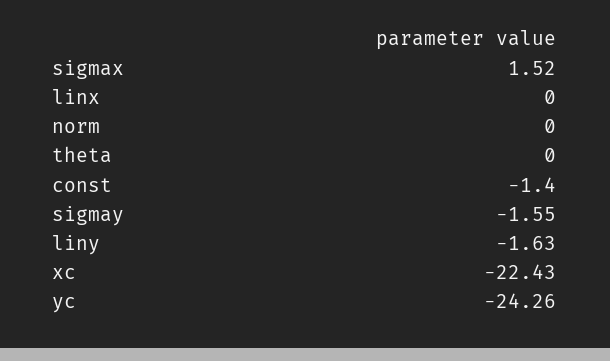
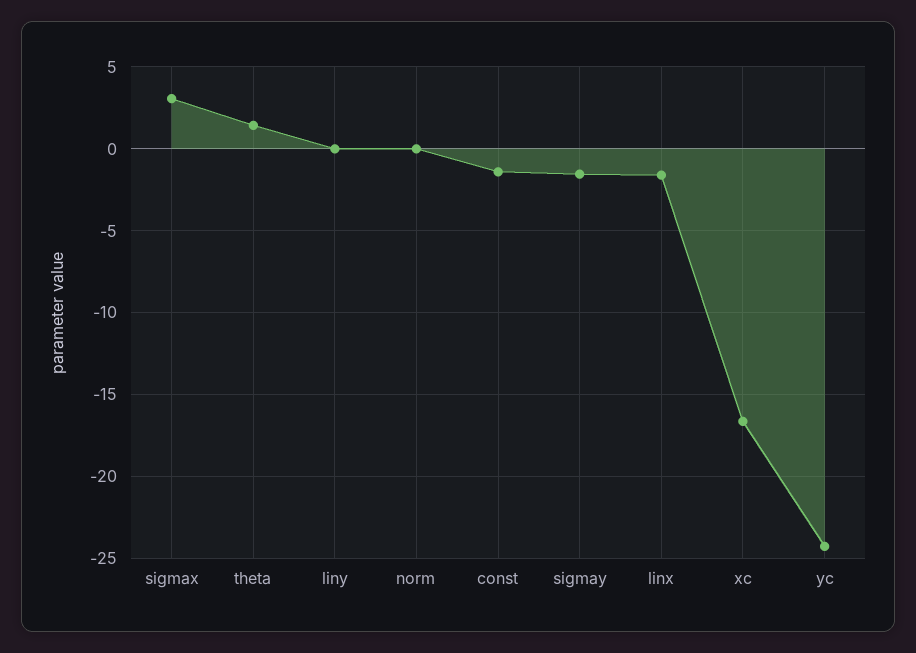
  {
-   "sigmax": 1.52,
+   "sigmax": 3,
-   "linx": 0,
+   "linx": -1.5,
    "norm": 0,
-   "theta": 0,
+   "theta": 1.5,
    "const": -1.4,
    "sigmay": -1.55,
-   "liny": -1.63,
+   "liny": 0,
-   "xc": -22.43,
+   "xc": -16.5,
    "yc": -24.26
  }

